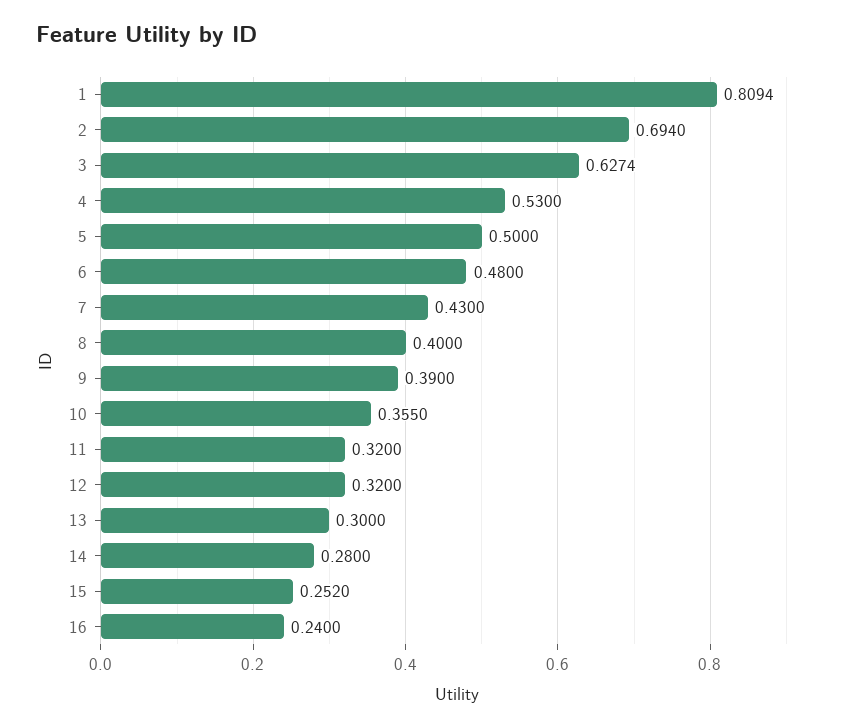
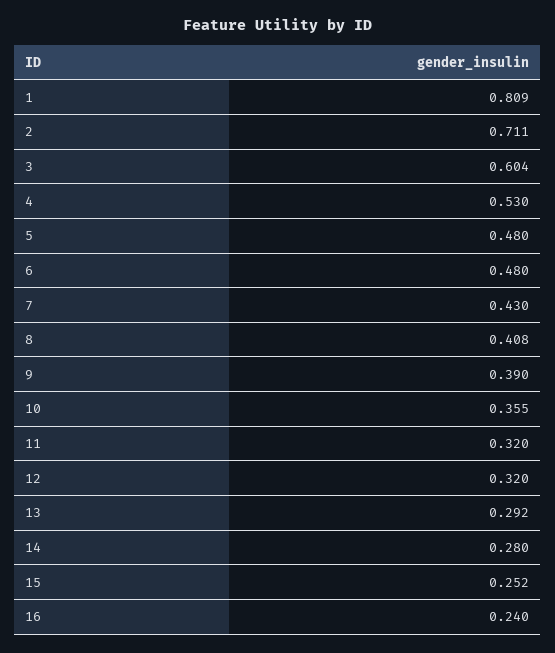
  {
    "1": 0.8094,
-   "2": 0.694,
+   "2": 0.711,
-   "3": 0.6274,
+   "3": 0.604,
    "4": 0.53,
-   "5": 0.5,
+   "5": 0.48,
    "6": 0.48,
    "7": 0.43,
-   "8": 0.4,
+   "8": 0.408,
    "9": 0.39,
    "10": 0.355,
    "11": 0.32,
    "12": 0.32,
-   "13": 0.3,
+   "13": 0.292,
    "14": 0.28,
    "15": 0.252,
    "16": 0.24
  }

